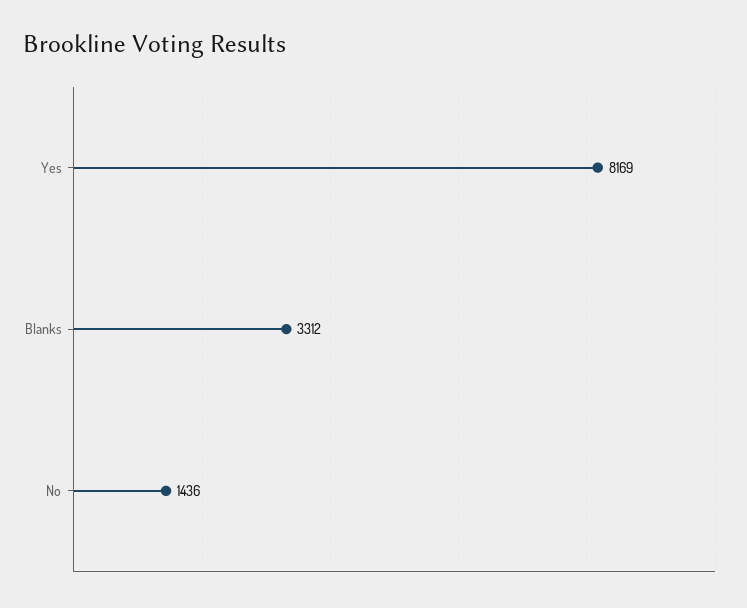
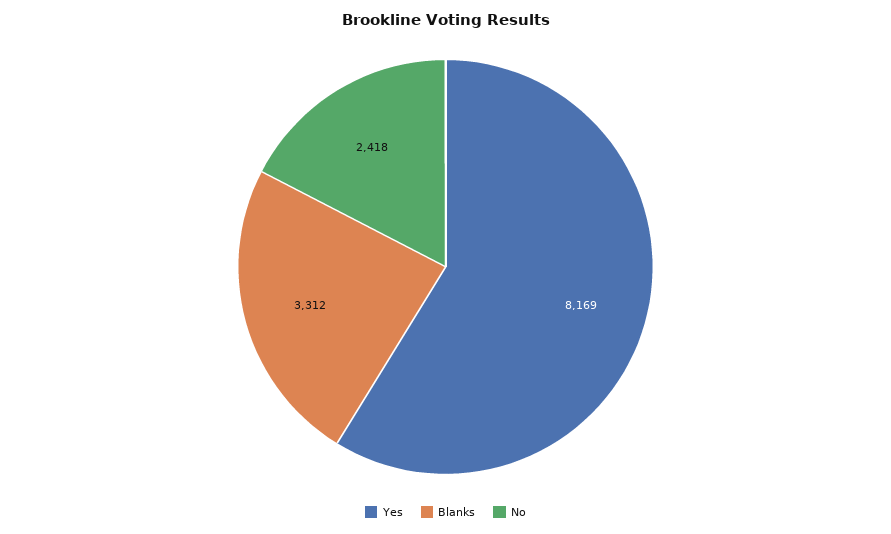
  {
    "Yes": 8169,
    "Blanks": 3312,
-   "No": 1436
+   "No": 2418
  }

